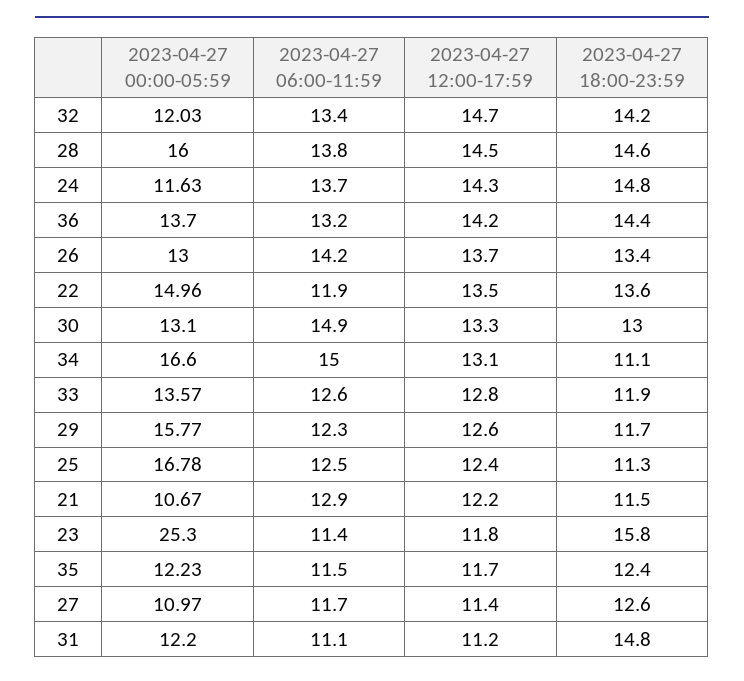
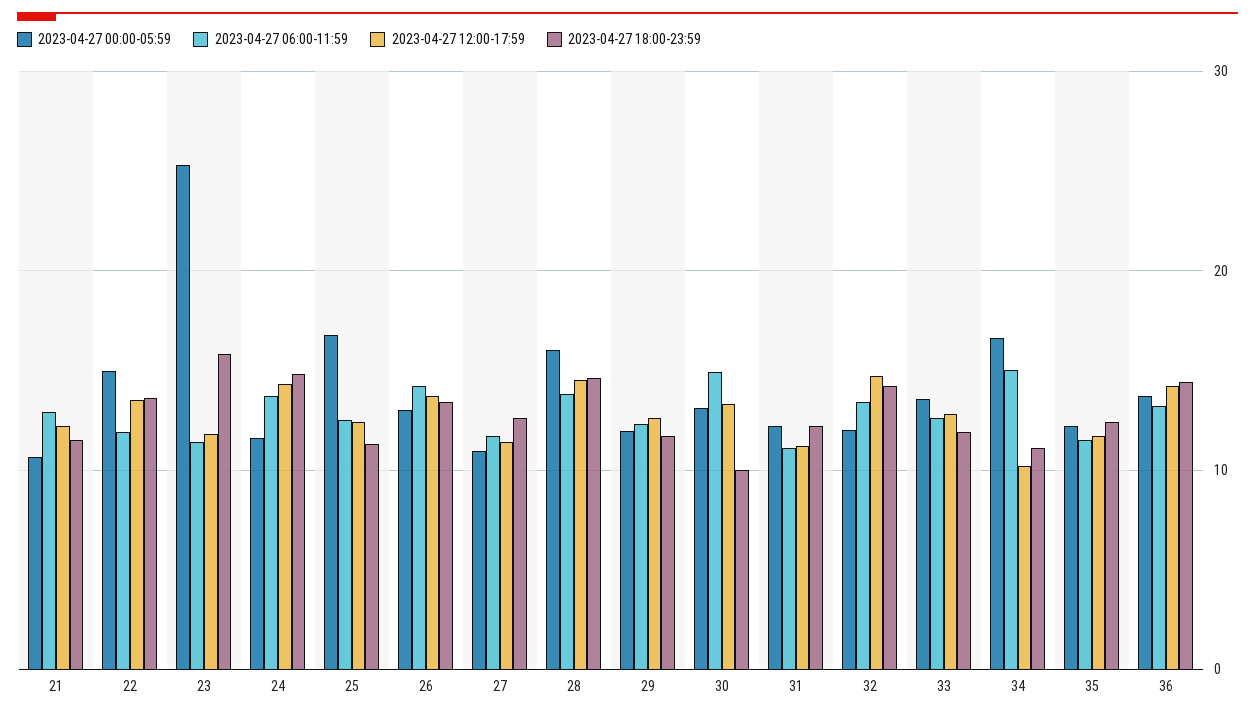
  {
    "2023-04-27 00:00-05:59": {
      "32": 12.03,
      "28": 16,
      "24": 11.63,
      "36": 13.7,
      "26": 13,
      "22": 14.96,
      "30": 13.1,
      "34": 16.6,
      "33": 13.57,
-     "29": 15.77,
+     "29": 12,
      "25": 16.78,
      "21": 10.67,
      "23": 25.3,
      "35": 12.23,
      "27": 10.97,
      "31": 12.2
    },
    "2023-04-27 06:00-11:59": {
      "32": 13.4,
      "28": 13.8,
      "24": 13.7,
      "36": 13.2,
      "26": 14.2,
      "22": 11.9,
      "30": 14.9,
      "34": 15,
      "33": 12.6,
      "29": 12.3,
      "25": 12.5,
      "21": 12.9,
      "23": 11.4,
      "35": 11.5,
      "27": 11.7,
      "31": 11.1
    },
    "2023-04-27 12:00-17:59": {
      "32": 14.7,
      "28": 14.5,
      "24": 14.3,
      "36": 14.2,
      "26": 13.7,
      "22": 13.5,
      "30": 13.3,
-     "34": 13.1,
+     "34": 10,
      "33": 12.8,
      "29": 12.6,
      "25": 12.4,
      "21": 12.2,
      "23": 11.8,
      "35": 11.7,
      "27": 11.4,
      "31": 11.2
    },
    "2023-04-27 18:00-23:59": {
      "32": 14.2,
      "28": 14.6,
      "24": 14.8,
      "36": 14.4,
      "26": 13.4,
      "22": 13.6,
-     "30": 13,
+     "30": 10,
      "34": 11.1,
      "33": 11.9,
      "29": 11.7,
      "25": 11.3,
      "21": 11.5,
      "23": 15.8,
      "35": 12.4,
      "27": 12.6,
-     "31": 14.8
+     "31": 12
    }
  }

